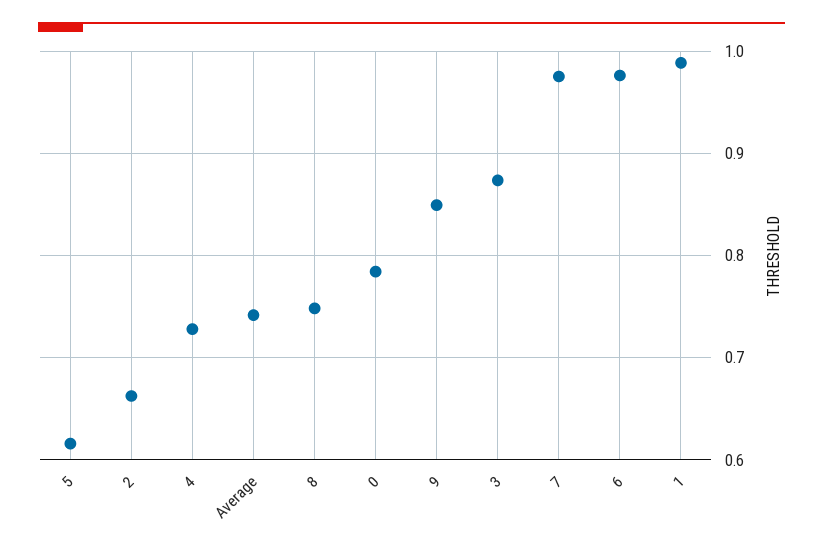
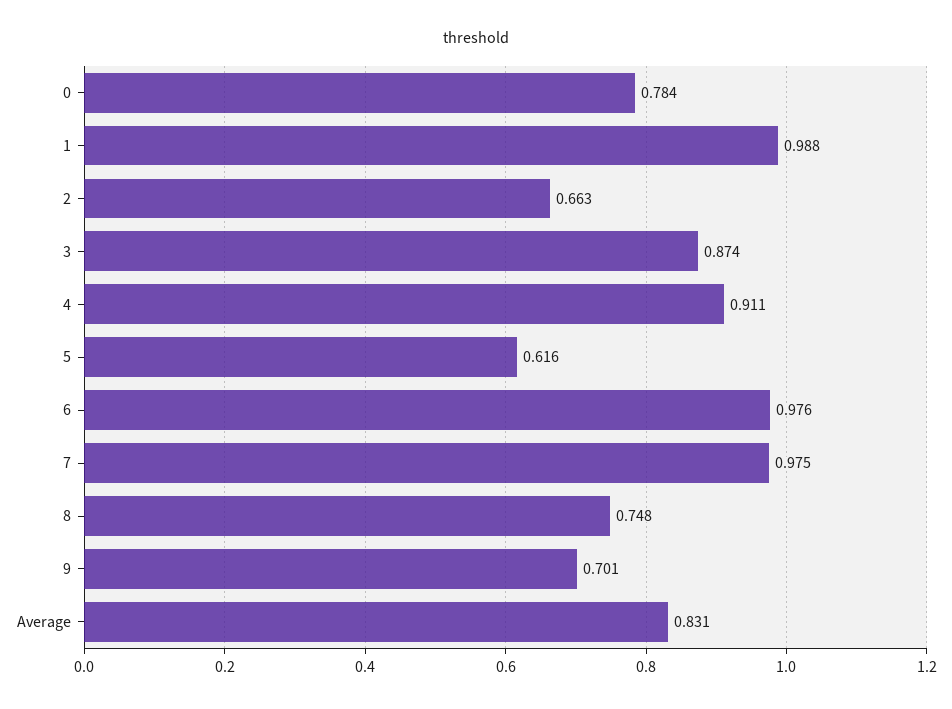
  {
    "5": 0.616,
    "2": 0.663,
-   "4": 0.73,
+   "4": 0.911,
-   "Average": 0.74,
+   "Average": 0.831,
    "8": 0.748,
    "0": 0.784,
-   "9": 0.85,
+   "9": 0.701,
    "3": 0.874,
    "7": 0.975,
    "6": 0.976,
    "1": 0.988
  }

